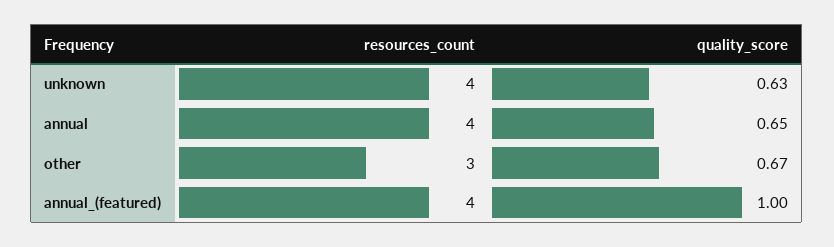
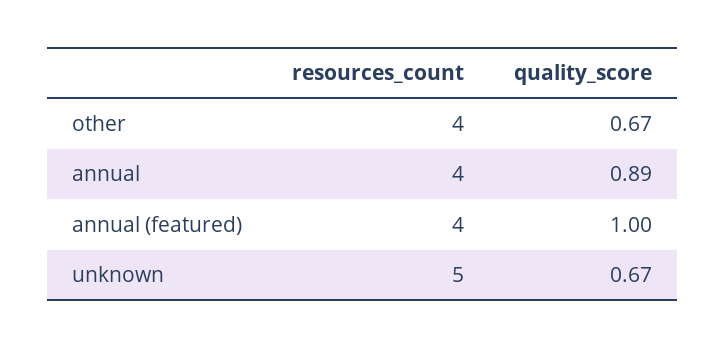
  {
    "resources_count": {
-     "unknown": 4,
+     "unknown": 5,
      "annual": 4,
-     "other": 3,
+     "other": 4,
      "annual_(featured)": 4
    },
    "quality_score": {
-     "unknown": 0.63,
+     "unknown": 0.67,
-     "annual": 0.65,
+     "annual": 0.89,
      "other": 0.67,
      "annual_(featured)": 1
    }
  }

